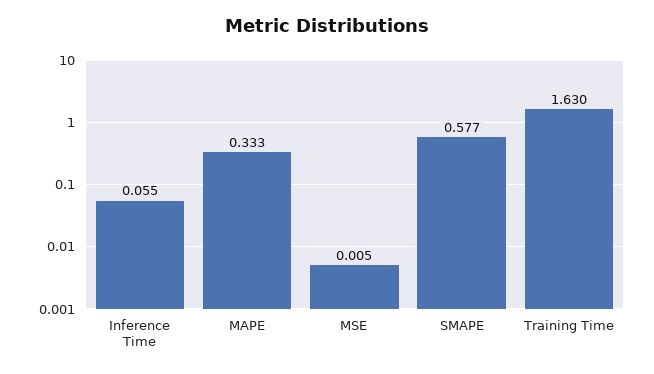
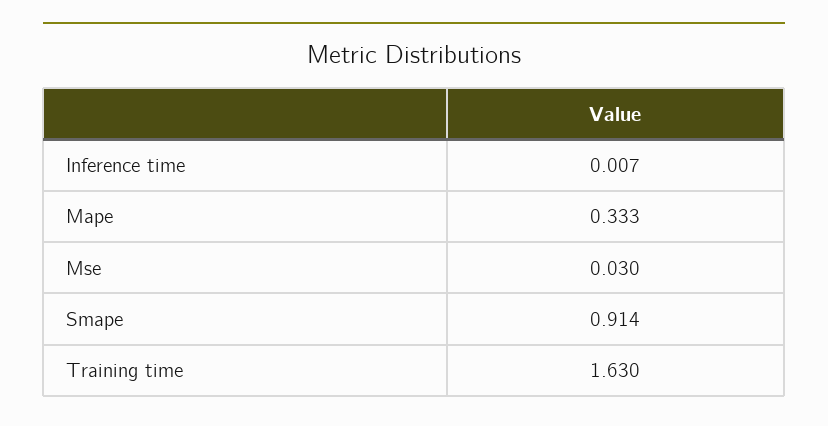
  {
-   "Inference Time": 0.055,
+   "Inference Time": 0.007,
    "MAPE": 0.333,
-   "MSE": 0.005,
+   "MSE": 0.03,
-   "SMAPE": 0.577,
+   "SMAPE": 0.914,
    "Training Time": 1.63
  }

